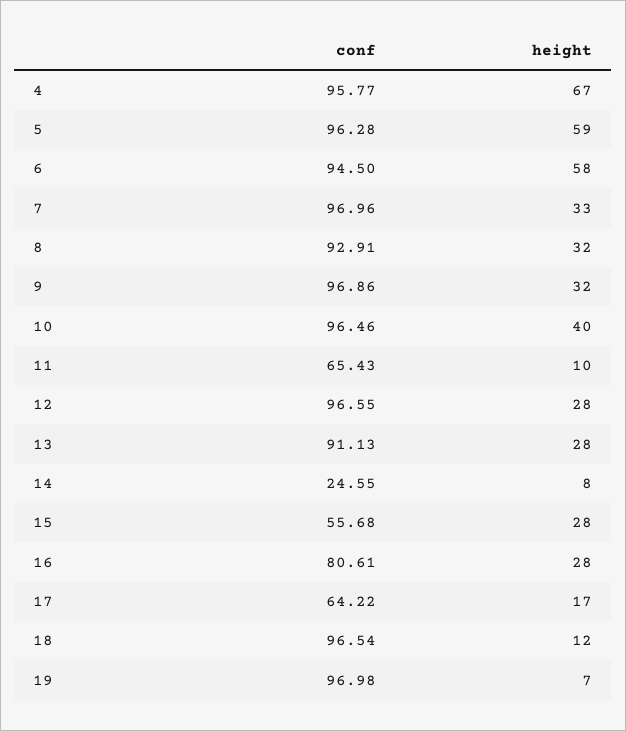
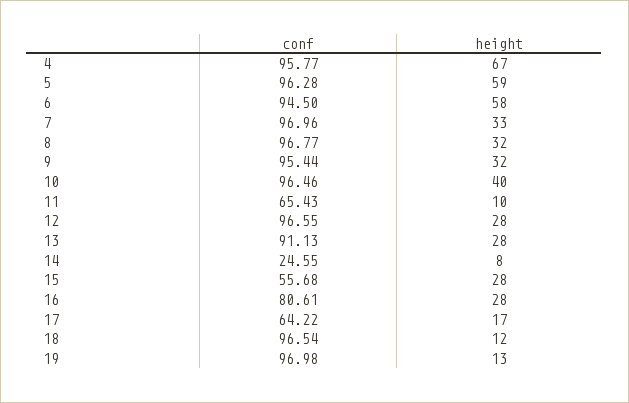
  {
    "conf": {
      "4": 95.77,
      "5": 96.28,
      "6": 94.5,
      "7": 96.96,
-     "8": 92.91,
+     "8": 96.77,
-     "9": 96.86,
+     "9": 95.44,
      "10": 96.46,
      "11": 65.43,
      "12": 96.55,
      "13": 91.13,
      "14": 24.55,
      "15": 55.68,
      "16": 80.61,
      "17": 64.22,
      "18": 96.54,
      "19": 96.98
    },
    "height": {
      "4": 67,
      "5": 59,
      "6": 58,
      "7": 33,
      "8": 32,
      "9": 32,
      "10": 40,
      "11": 10,
      "12": 28,
      "13": 28,
      "14": 8,
      "15": 28,
      "16": 28,
      "17": 17,
      "18": 12,
-     "19": 7
+     "19": 13
    }
  }

